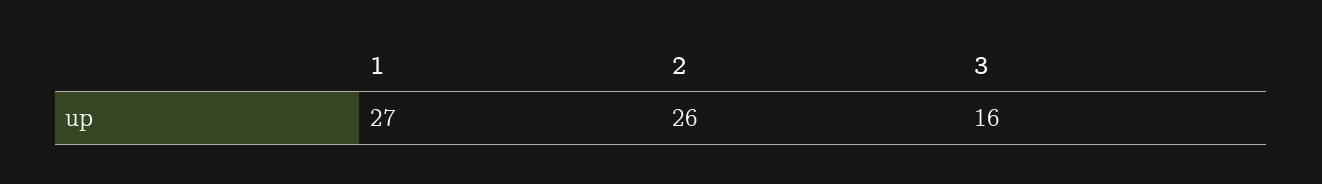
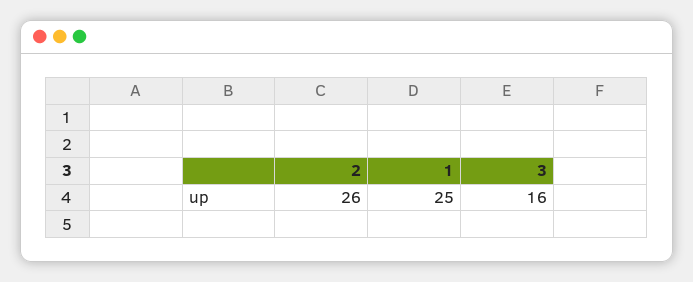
  {
-   "1": 27,
+   "1": 25,
    "2": 26,
    "3": 16
  }

